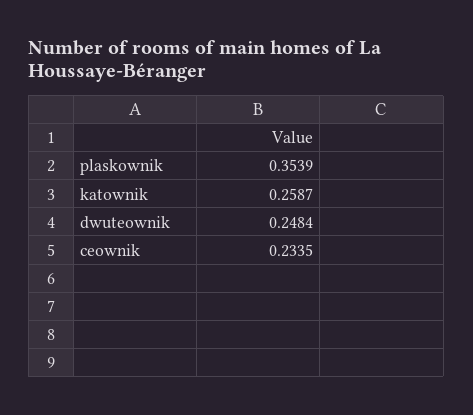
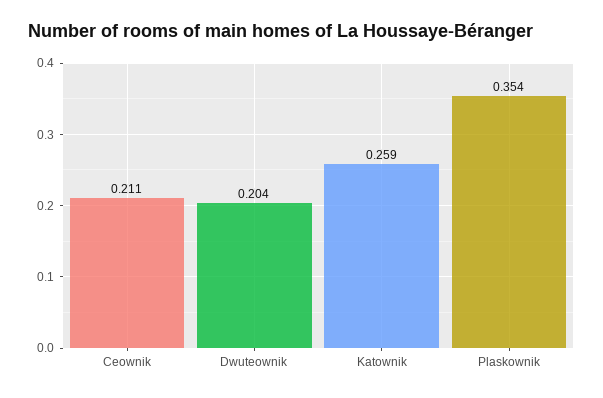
  {
    "plaskownik": 0.3539,
    "katownik": 0.2587,
-   "dwuteownik": 0.2484,
+   "dwuteownik": 0.204,
-   "ceownik": 0.2335
+   "ceownik": 0.211
  }

